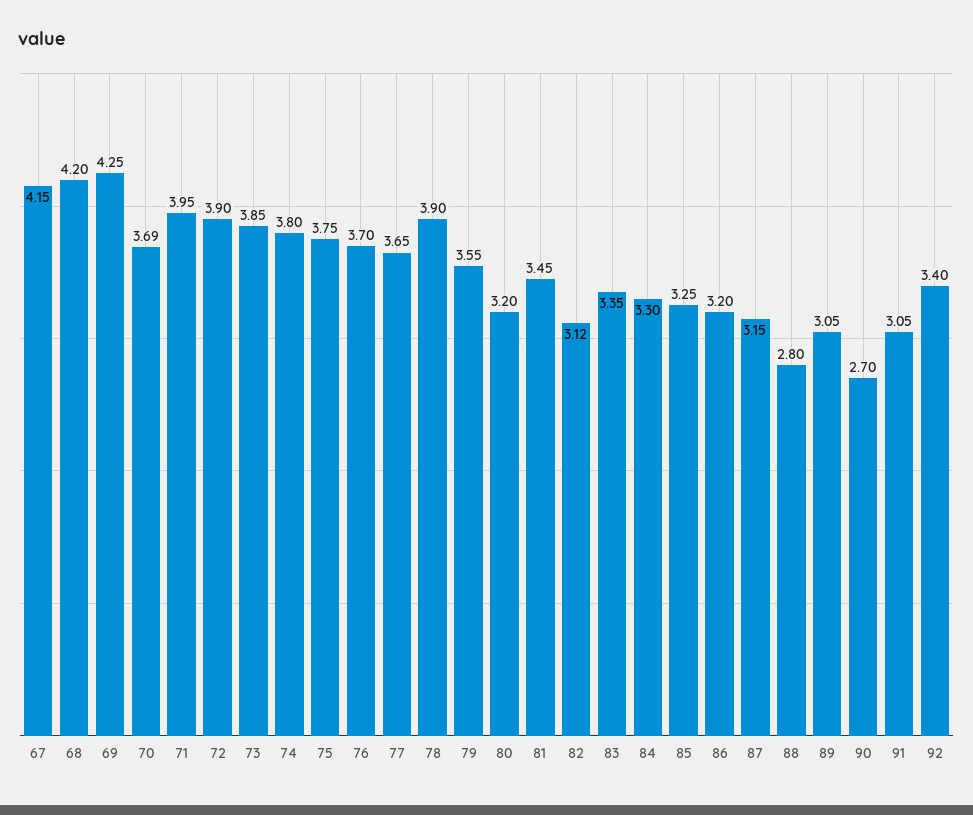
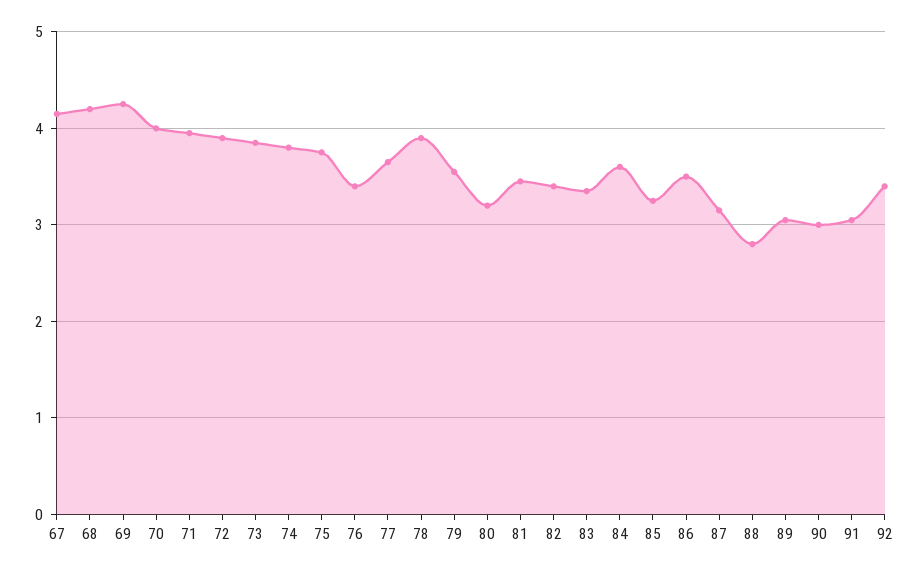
  {
    "67": 4.15,
    "68": 4.2,
    "69": 4.25,
-   "70": 3.69,
+   "70": 4,
    "71": 3.95,
    "72": 3.9,
    "73": 3.85,
    "74": 3.8,
    "75": 3.75,
-   "76": 3.7,
+   "76": 3.4,
    "77": 3.65,
    "78": 3.9,
    "79": 3.55,
    "80": 3.2,
    "81": 3.45,
-   "82": 3.12,
+   "82": 3.4,
    "83": 3.35,
-   "84": 3.3,
+   "84": 3.6,
    "85": 3.25,
-   "86": 3.2,
+   "86": 3.5,
    "87": 3.15,
    "88": 2.8,
    "89": 3.05,
-   "90": 2.7,
+   "90": 3,
    "91": 3.05,
    "92": 3.4
  }

